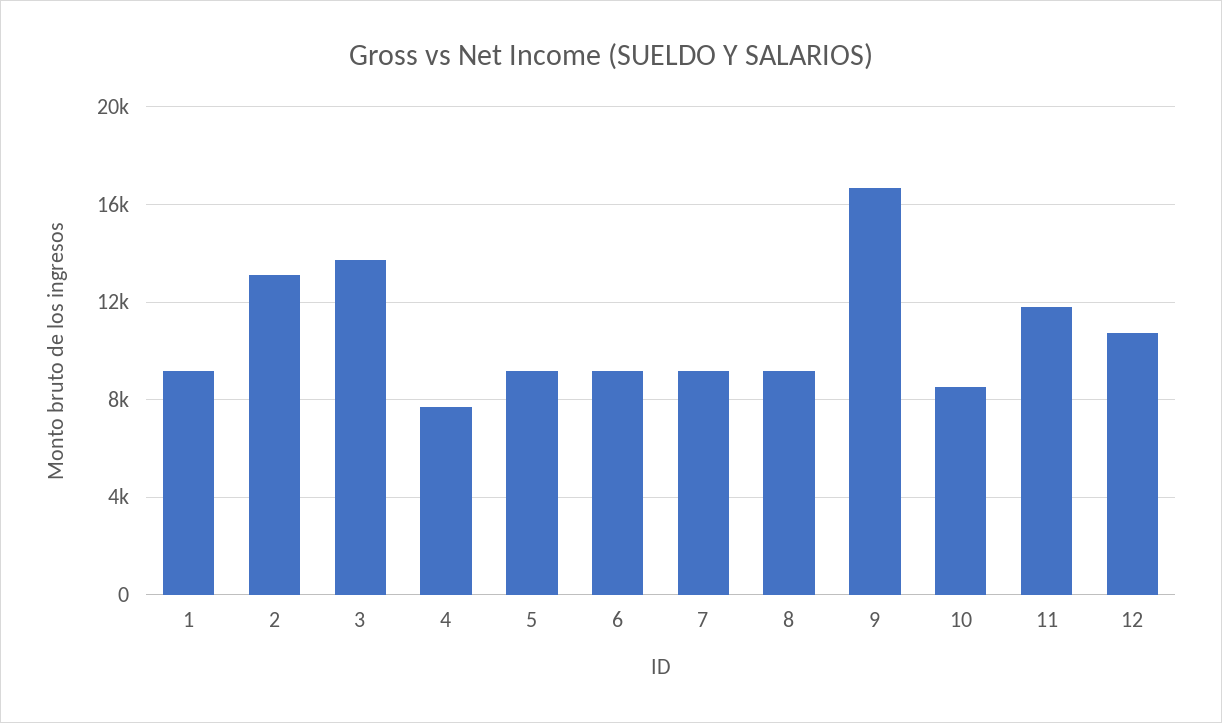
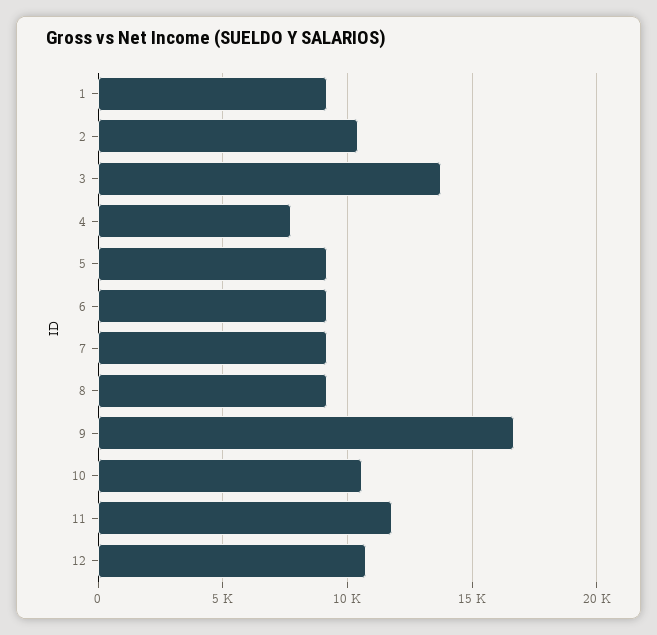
  {
    "1": 9000,
-   "2": 13000,
+   "2": 10500,
    "3": 13500,
    "4": 7500,
    "5": 9000,
    "6": 9000,
    "7": 9000,
    "8": 9000,
    "9": 16500,
-   "10": 8500,
+   "10": 10500,
    "11": 12000,
    "12": 10500
  }

